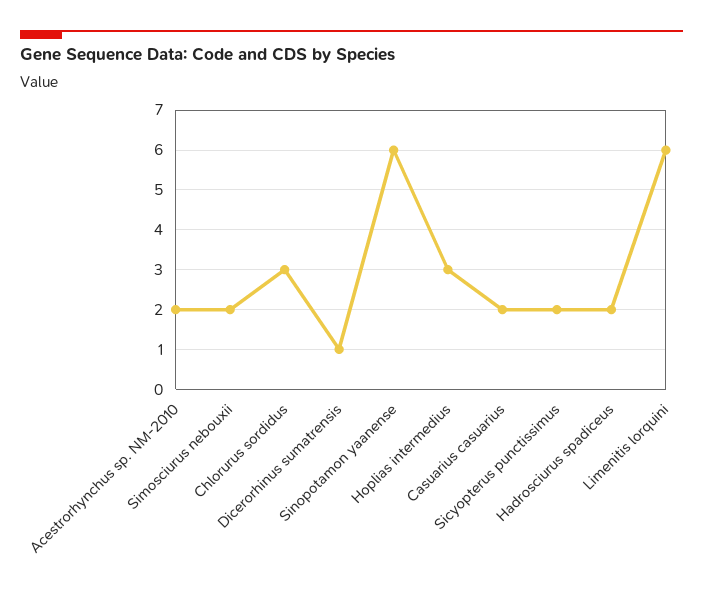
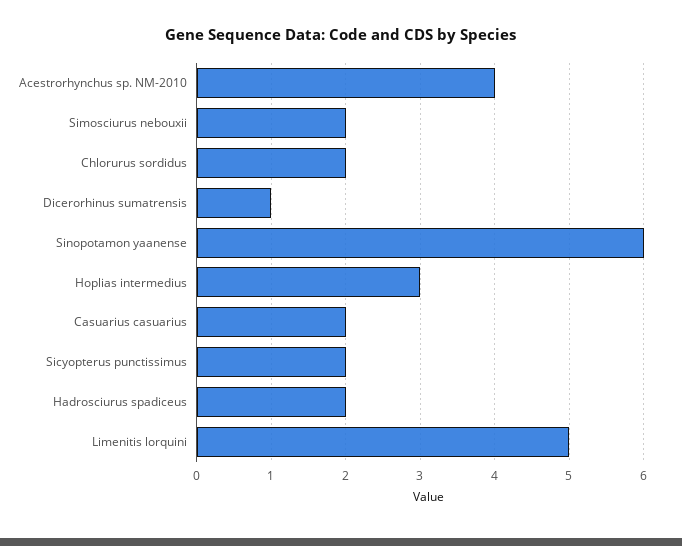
  {
-   "Acestrorhynchus sp. NM-2010": 2,
+   "Acestrorhynchus sp. NM-2010": 4,
    "Simosciurus nebouxii": 2,
-   "Chlorurus sordidus": 3,
+   "Chlorurus sordidus": 2,
    "Dicerorhinus sumatrensis": 1,
    "Sinopotamon yaanense": 6,
    "Hoplias intermedius": 3,
    "Casuarius casuarius": 2,
    "Sicyopterus punctissimus": 2,
    "Hadrosciurus spadiceus": 2,
-   "Limenitis lorquini": 6
+   "Limenitis lorquini": 5
  }

